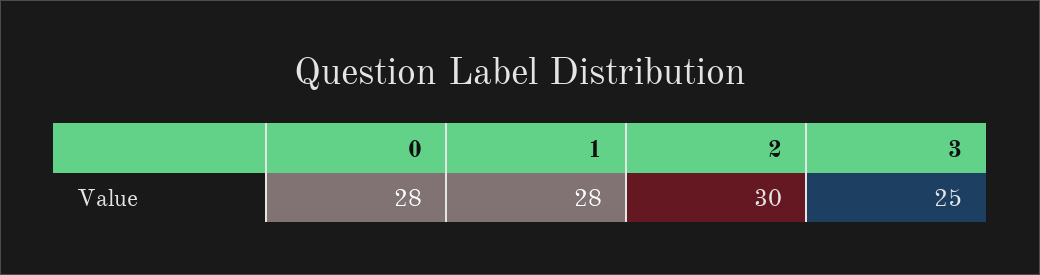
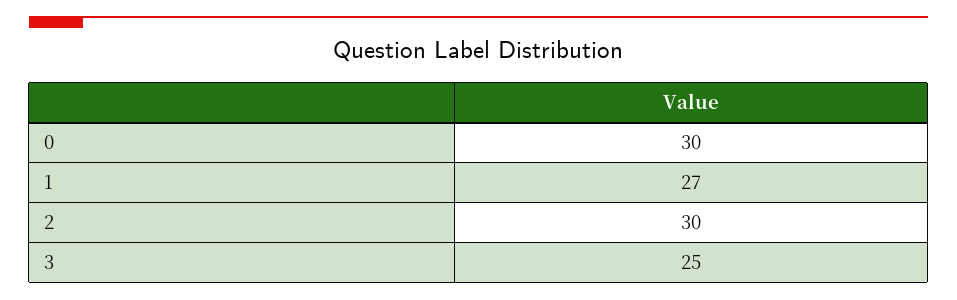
  {
-   "0": 28,
+   "0": 30,
-   "1": 28,
+   "1": 27,
    "2": 30,
    "3": 25
  }

